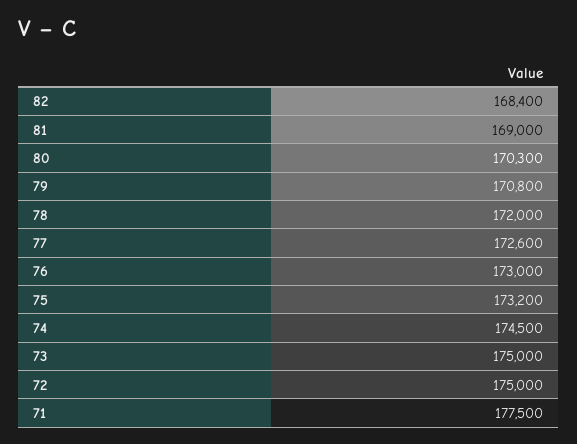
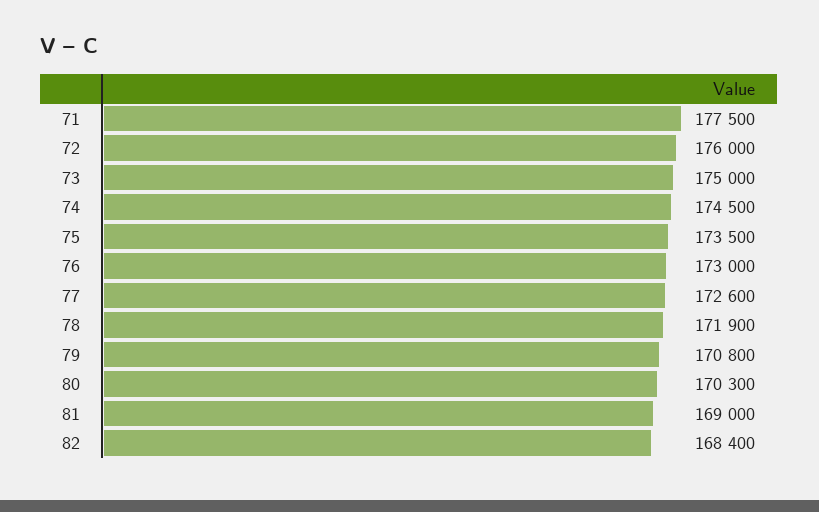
  {
    "82": 168400,
    "81": 169000,
    "80": 170300,
    "79": 170800,
-   "78": 172000,
+   "78": 171900,
    "77": 172600,
    "76": 173000,
-   "75": 173200,
+   "75": 173500,
    "74": 174500,
    "73": 175000,
-   "72": 175000,
+   "72": 176000,
    "71": 177500
  }

